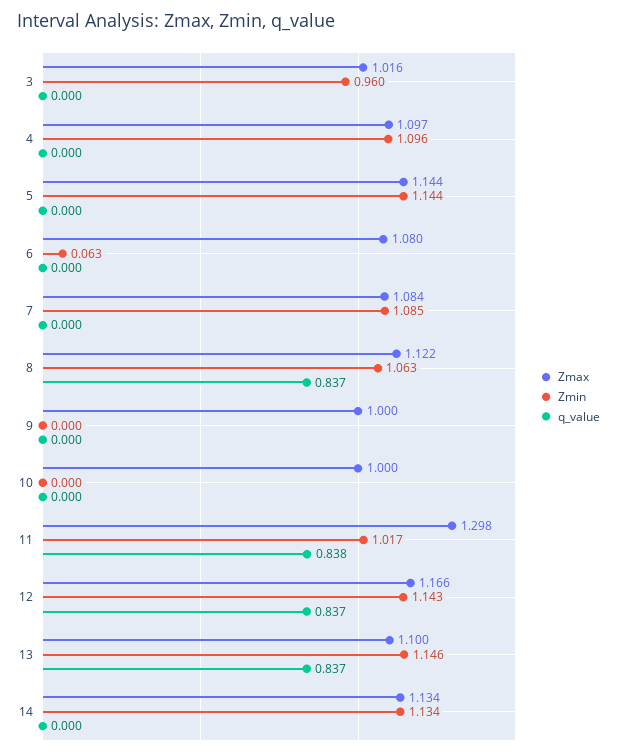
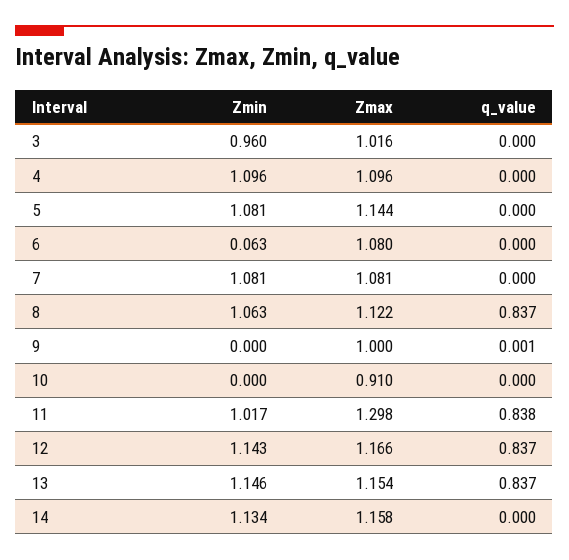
  {
    "Zmax": {
      "3": 1.016,
-     "4": 1.097,
+     "4": 1.096,
      "5": 1.144,
      "6": 1.08,
-     "7": 1.084,
+     "7": 1.081,
      "8": 1.122,
      "9": 1,
-     "10": 1,
+     "10": 0.91,
      "11": 1.298,
      "12": 1.166,
-     "13": 1.1,
+     "13": 1.154,
-     "14": 1.134
+     "14": 1.158
    },
    "Zmin": {
      "3": 0.96,
      "4": 1.096,
-     "5": 1.144,
+     "5": 1.081,
      "6": 0.063,
-     "7": 1.085,
+     "7": 1.081,
      "8": 1.063,
      "9": 0,
      "10": 0,
      "11": 1.017,
      "12": 1.143,
      "13": 1.146,
      "14": 1.134
    },
    "q_value": {
      "3": 0,
      "4": 0,
      "5": 0,
      "6": 0,
      "7": 0,
      "8": 0.837,
-     "9": 0,
+     "9": 0.001,
      "10": 0,
      "11": 0.838,
      "12": 0.837,
      "13": 0.837,
      "14": 0
    }
  }

